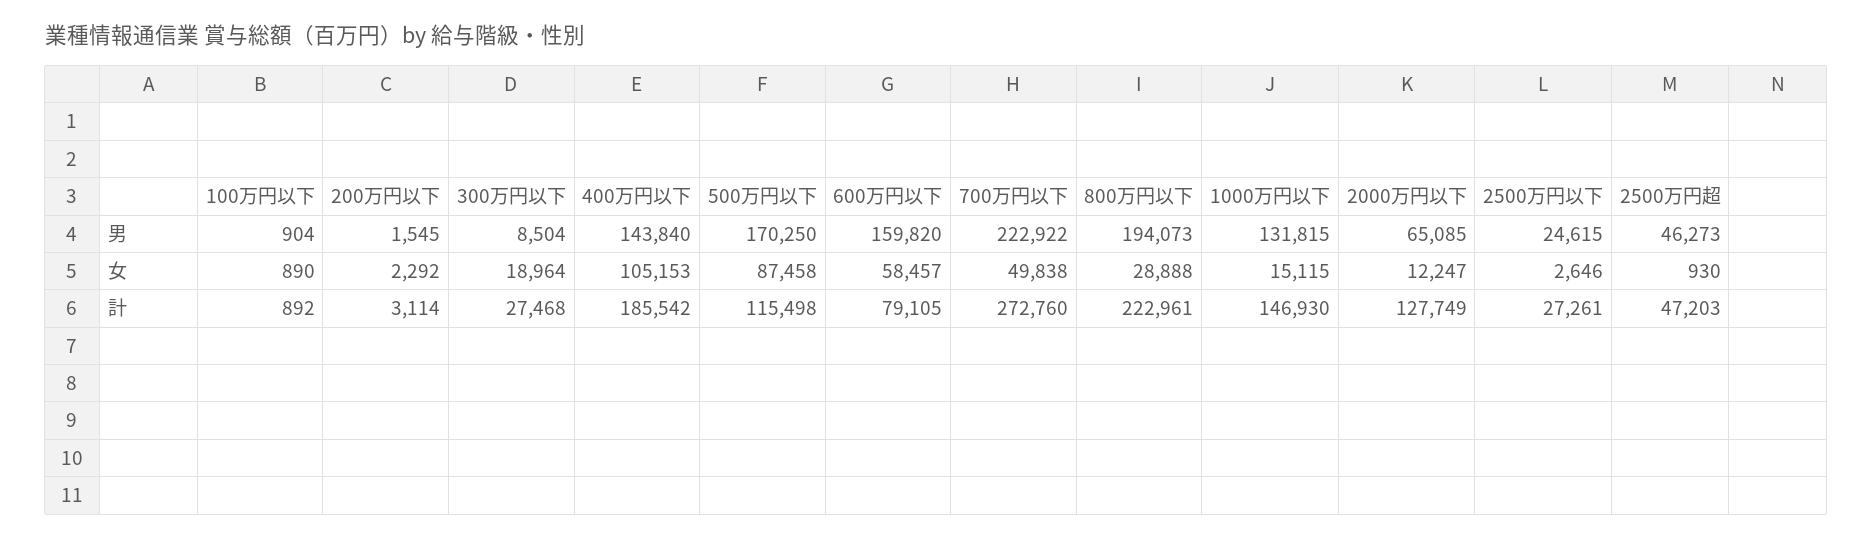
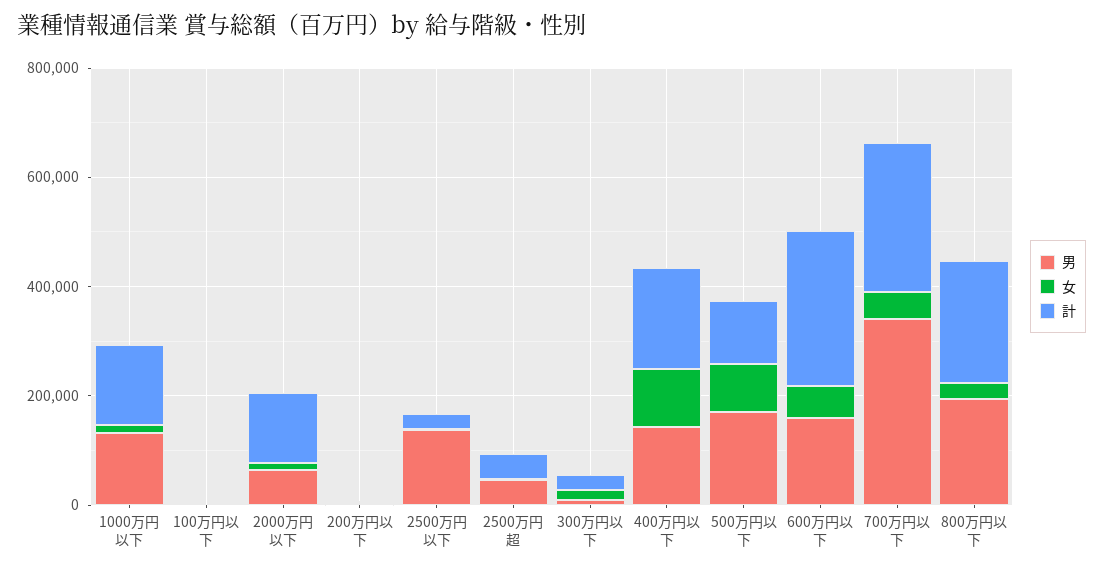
  {
    "男": {
      "100万円以下": 904,
      "200万円以下": 1545,
      "300万円以下": 8504,
      "400万円以下": 143840,
      "500万円以下": 170250,
      "600万円以下": 159820,
-     "700万円以下": 222922,
+     "700万円以下": 350000,
      "800万円以下": 194073,
      "1000万円以下": 131815,
      "2000万円以下": 65085,
-     "2500万円以下": 24615,
+     "2500万円以下": 150000,
      "2500万円超": 46273
    },
    "女": {
      "100万円以下": 890,
      "200万円以下": 2292,
      "300万円以下": 18964,
      "400万円以下": 105153,
      "500万円以下": 87458,
      "600万円以下": 58457,
      "700万円以下": 49838,
      "800万円以下": 28888,
      "1000万円以下": 15115,
      "2000万円以下": 12247,
      "2500万円以下": 2646,
      "2500万円超": 930
    },
    "計": {
      "100万円以下": 892,
      "200万円以下": 3114,
      "300万円以下": 27468,
      "400万円以下": 185542,
      "500万円以下": 115498,
-     "600万円以下": 79105,
+     "600万円以下": 300000,
      "700万円以下": 272760,
      "800万円以下": 222961,
      "1000万円以下": 146930,
      "2000万円以下": 127749,
      "2500万円以下": 27261,
      "2500万円超": 47203
    }
  }

